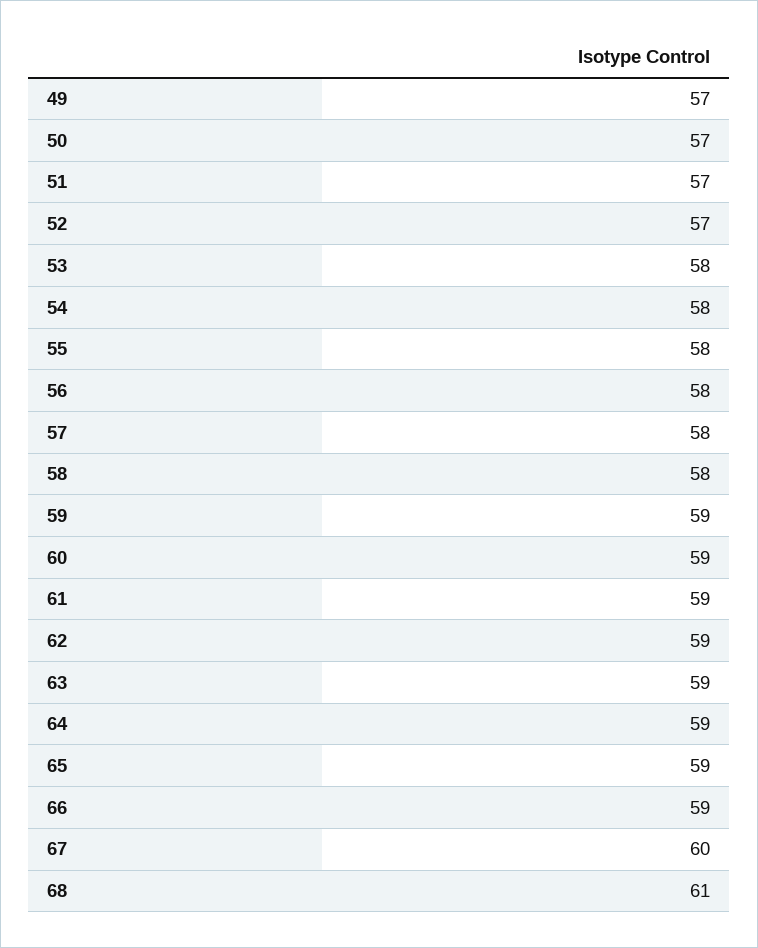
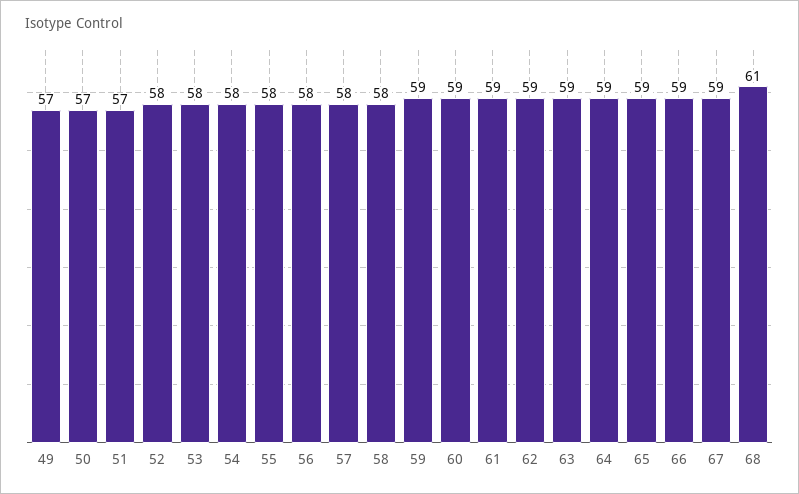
  {
    "49": 57,
    "50": 57,
    "51": 57,
-   "52": 57,
+   "52": 58,
    "53": 58,
    "54": 58,
    "55": 58,
    "56": 58,
    "57": 58,
    "58": 58,
    "59": 59,
    "60": 59,
    "61": 59,
    "62": 59,
    "63": 59,
    "64": 59,
    "65": 59,
    "66": 59,
-   "67": 60,
+   "67": 59,
    "68": 61
  }

